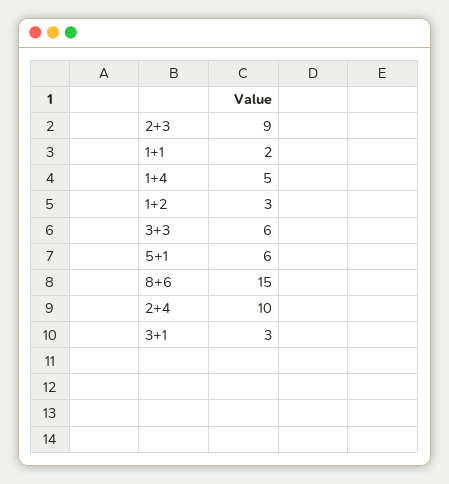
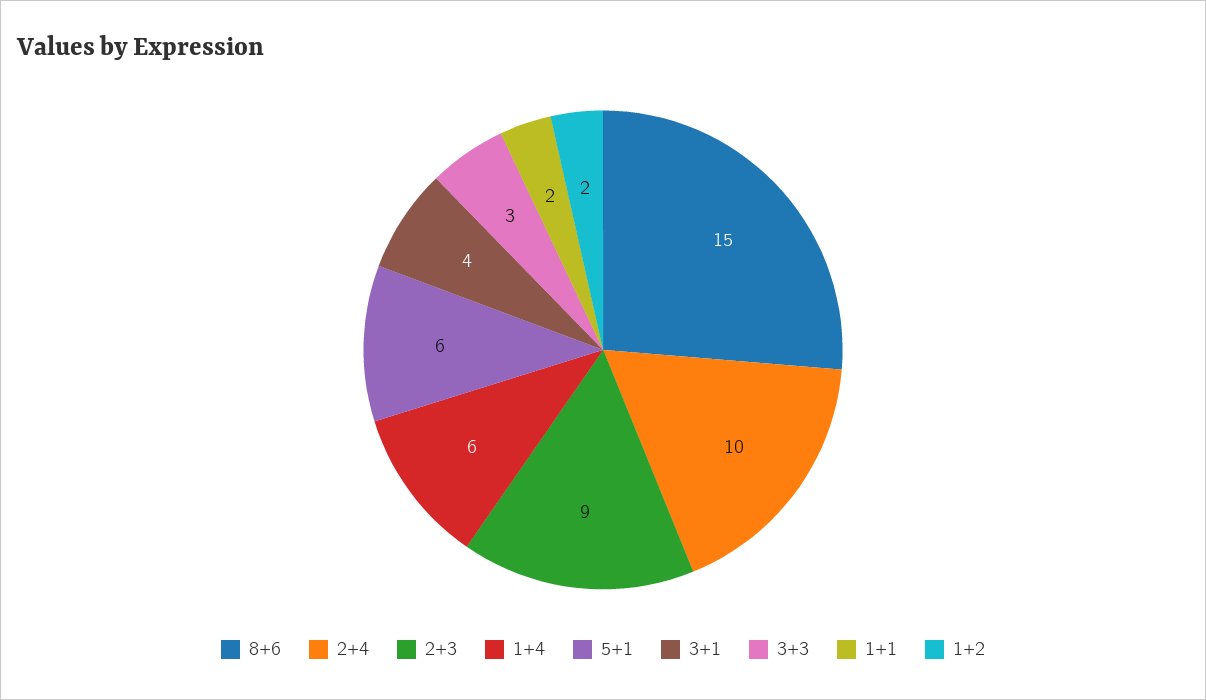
  {
    "2+3": 9,
    "1+1": 2,
-   "1+4": 5,
+   "1+4": 6,
-   "1+2": 3,
+   "1+2": 2,
-   "3+3": 6,
+   "3+3": 3,
    "5+1": 6,
    "8+6": 15,
    "2+4": 10,
-   "3+1": 3
+   "3+1": 4
  }

